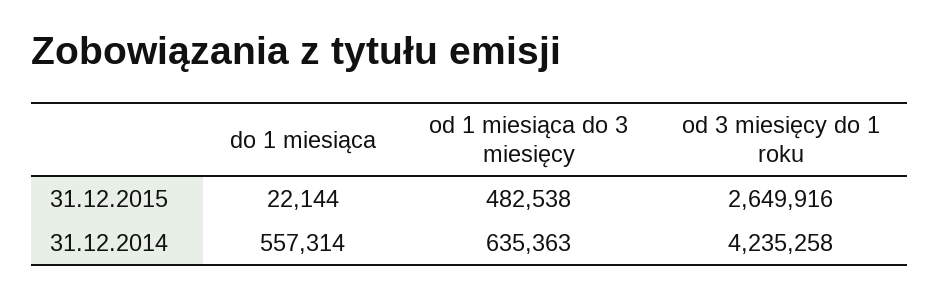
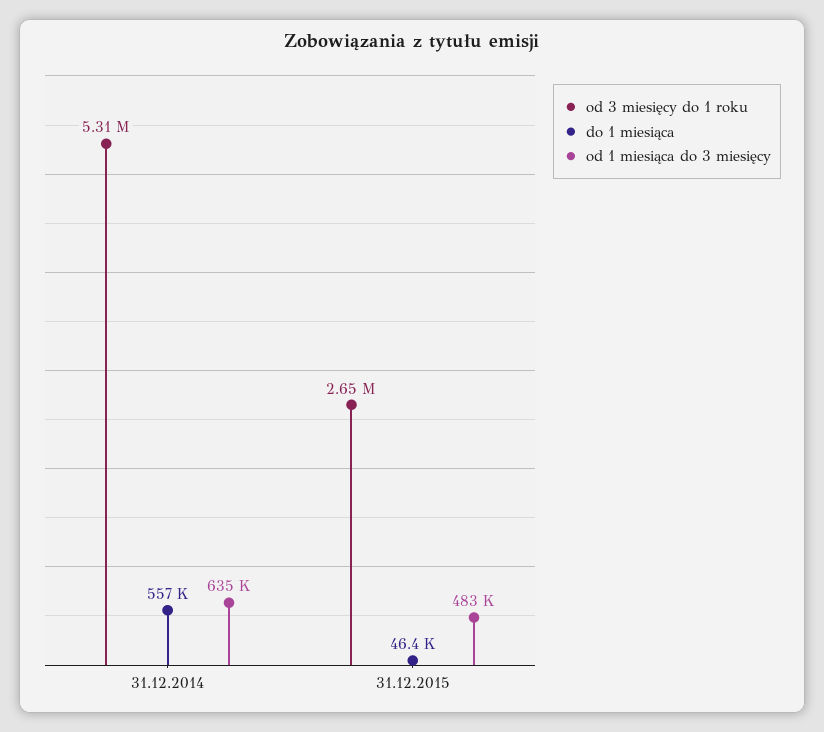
  {
    "do 1 miesiąca": {
-     "31.12.2015": 22144,
+     "31.12.2015": 46400,
      "31.12.2014": 557314
    },
    "od 1 miesiąca do 3 miesięcy": {
      "31.12.2015": 482538,
      "31.12.2014": 635363
    },
    "od 3 miesięcy do 1 roku": {
      "31.12.2015": 2649916,
-     "31.12.2014": 4235258
+     "31.12.2014": 5310000
    }
  }

